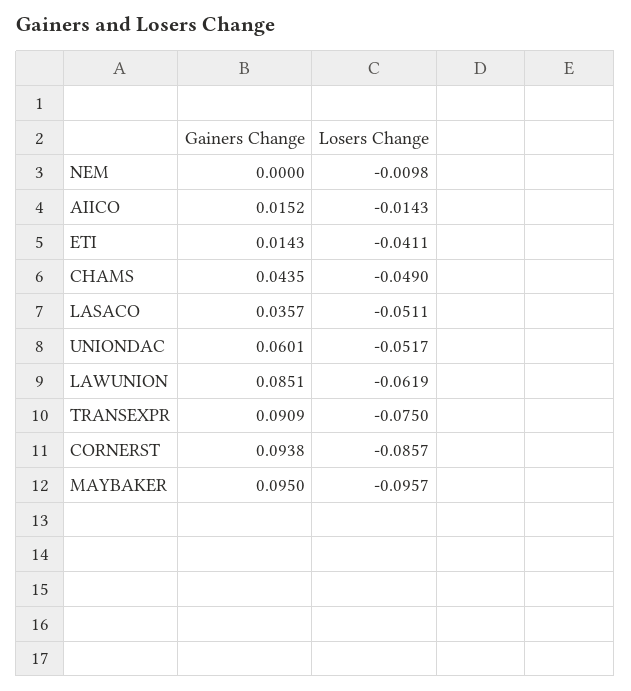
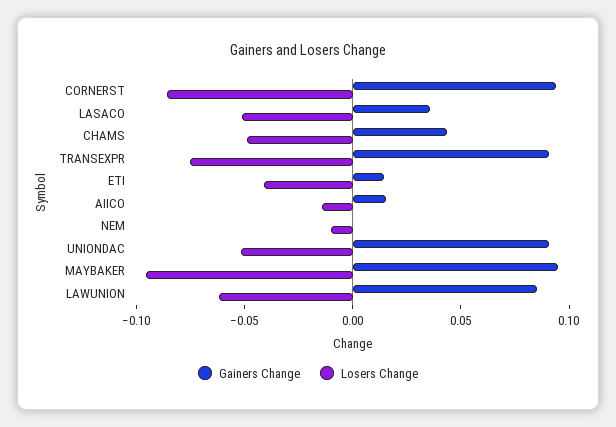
  {
    "Gainers Change": {
      "NEM": 0,
      "AIICO": 0.0152,
      "ETI": 0.0143,
      "CHAMS": 0.0435,
      "LASACO": 0.0357,
-     "UNIONDAC": 0.0601,
+     "UNIONDAC": 0.09,
      "LAWUNION": 0.0851,
      "TRANSEXPR": 0.0909,
      "CORNERST": 0.0938,
      "MAYBAKER": 0.095
    },
    "Losers Change": {
      "NEM": -0.0098,
      "AIICO": -0.0143,
      "ETI": -0.0411,
      "CHAMS": -0.049,
      "LASACO": -0.0511,
      "UNIONDAC": -0.0517,
      "LAWUNION": -0.0619,
      "TRANSEXPR": -0.075,
      "CORNERST": -0.0857,
      "MAYBAKER": -0.0957
    }
  }

